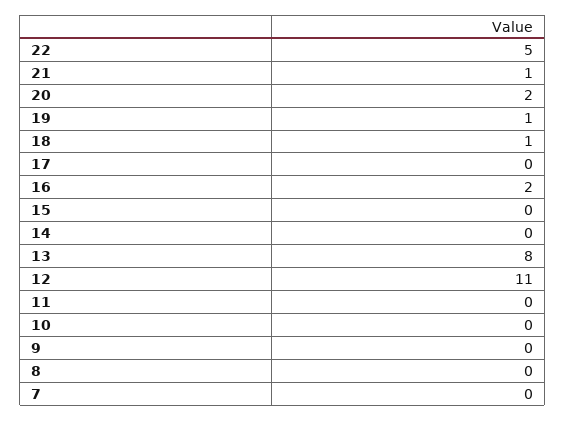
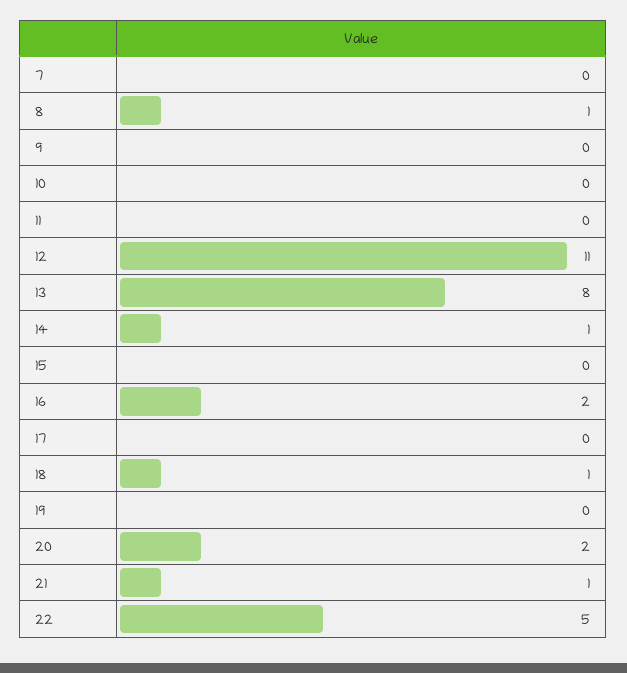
  {
    "22": 5,
    "21": 1,
    "20": 2,
-   "19": 1,
+   "19": 0,
    "18": 1,
    "17": 0,
    "16": 2,
    "15": 0,
-   "14": 0,
+   "14": 1,
    "13": 8,
    "12": 11,
    "11": 0,
    "10": 0,
    "9": 0,
-   "8": 0,
+   "8": 1,
    "7": 0
  }

